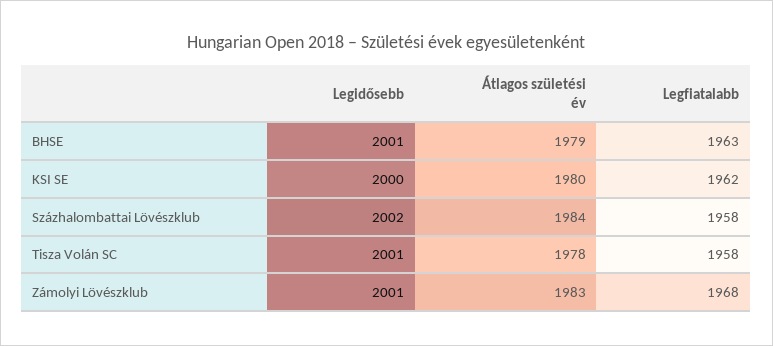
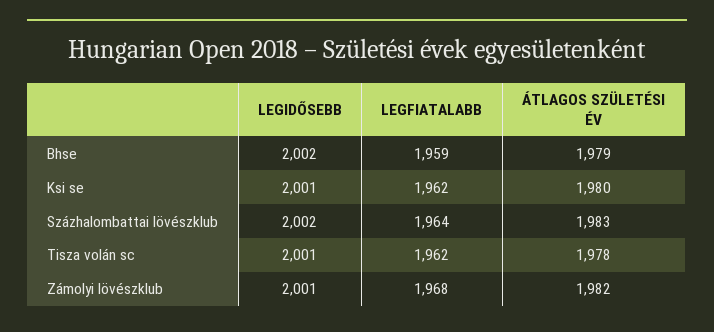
  {
    "Legidősebb": {
-     "BHSE": 2001,
+     "BHSE": 2002,
-     "KSI SE": 2000,
+     "KSI SE": 2001,
      "Százhalombattai Lövészklub": 2002,
      "Tisza Volán SC": 2001,
      "Zámolyi Lövészklub": 2001
    },
    "Átlagos születési év": {
      "BHSE": 1979,
      "KSI SE": 1980,
-     "Százhalombattai Lövészklub": 1984,
+     "Százhalombattai Lövészklub": 1983,
      "Tisza Volán SC": 1978,
-     "Zámolyi Lövészklub": 1983
+     "Zámolyi Lövészklub": 1982
    },
    "Legfiatalabb": {
-     "BHSE": 1963,
+     "BHSE": 1959,
      "KSI SE": 1962,
-     "Százhalombattai Lövészklub": 1958,
+     "Százhalombattai Lövészklub": 1964,
-     "Tisza Volán SC": 1958,
+     "Tisza Volán SC": 1962,
      "Zámolyi Lövészklub": 1968
    }
  }

